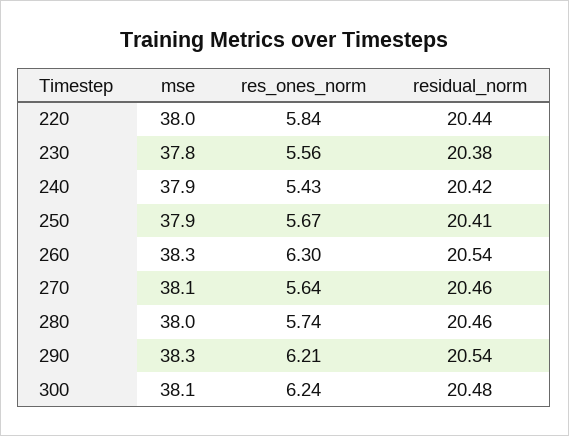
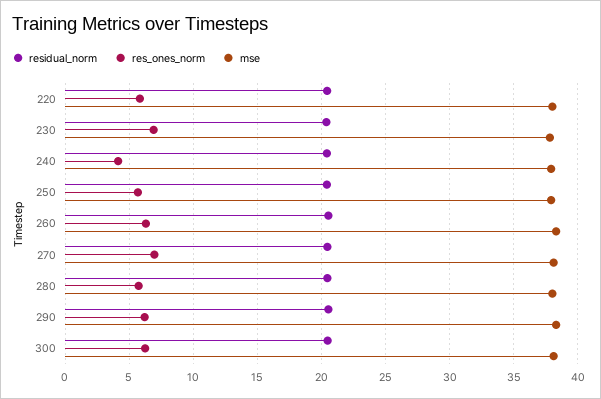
  {
    "mse": {
      "220": 38,
      "230": 37.8,
      "240": 37.9,
      "250": 37.9,
      "260": 38.3,
      "270": 38.1,
      "280": 38,
      "290": 38.3,
      "300": 38.1
    },
    "res_ones_norm": {
      "220": 5.84,
-     "230": 5.56,
+     "230": 7,
-     "240": 5.43,
+     "240": 4,
      "250": 5.67,
      "260": 6.3,
-     "270": 5.64,
+     "270": 7,
      "280": 5.74,
      "290": 6.21,
      "300": 6.24
    },
    "residual_norm": {
      "220": 20.44,
      "230": 20.38,
      "240": 20.42,
      "250": 20.41,
      "260": 20.54,
      "270": 20.46,
      "280": 20.46,
      "290": 20.54,
      "300": 20.48
    }
  }

